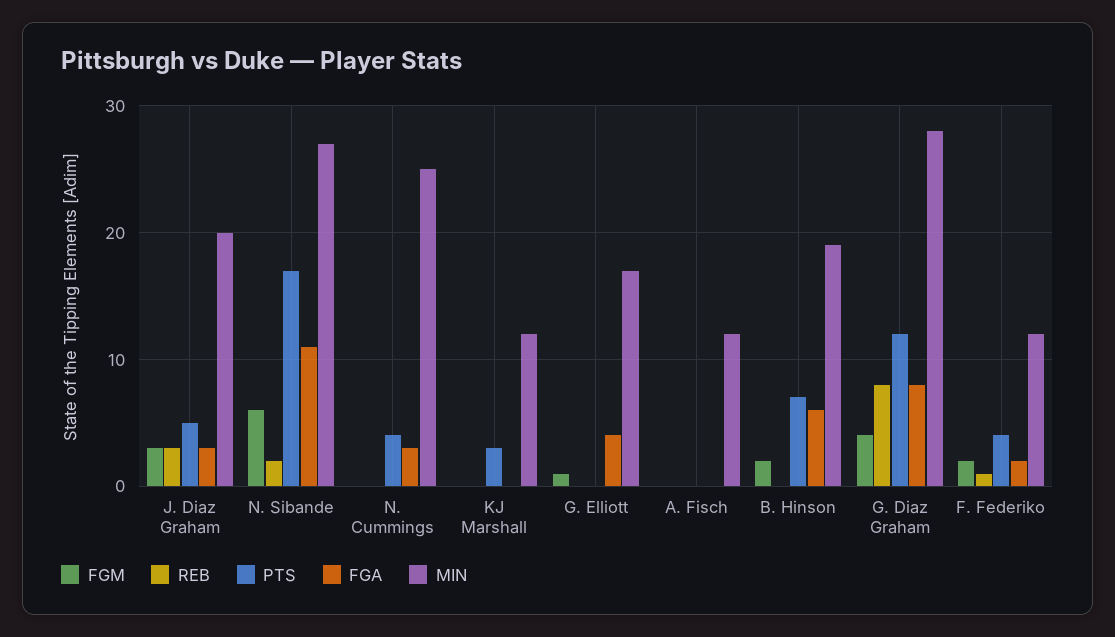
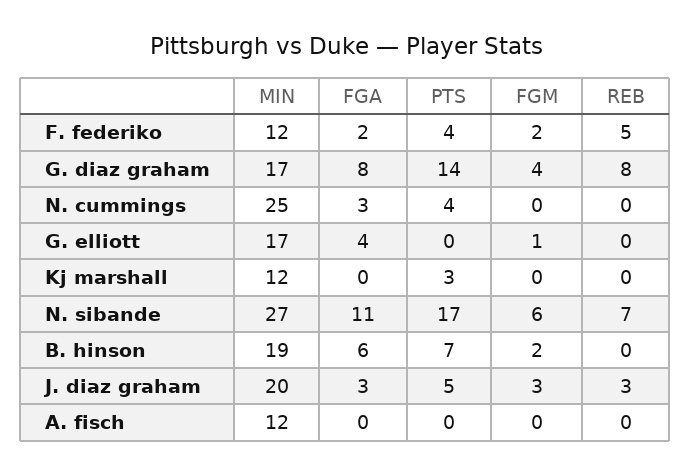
  {
    "FGM": {
      "J. Diaz Graham": 3,
      "N. Sibande": 6,
      "N. Cummings": 0,
      "KJ Marshall": 0,
      "G. Elliott": 1,
      "A. Fisch": 0,
      "B. Hinson": 2,
      "G. Diaz Graham": 4,
      "F. Federiko": 2
    },
    "REB": {
      "J. Diaz Graham": 3,
-     "N. Sibande": 2,
+     "N. Sibande": 7,
      "N. Cummings": 0,
      "KJ Marshall": 0,
      "G. Elliott": 0,
      "A. Fisch": 0,
      "B. Hinson": 0,
      "G. Diaz Graham": 8,
-     "F. Federiko": 1
+     "F. Federiko": 5
    },
    "PTS": {
      "J. Diaz Graham": 5,
      "N. Sibande": 17,
      "N. Cummings": 4,
      "KJ Marshall": 3,
      "G. Elliott": 0,
      "A. Fisch": 0,
      "B. Hinson": 7,
-     "G. Diaz Graham": 12,
+     "G. Diaz Graham": 14,
      "F. Federiko": 4
    },
    "FGA": {
      "J. Diaz Graham": 3,
      "N. Sibande": 11,
      "N. Cummings": 3,
      "KJ Marshall": 0,
      "G. Elliott": 4,
      "A. Fisch": 0,
      "B. Hinson": 6,
      "G. Diaz Graham": 8,
      "F. Federiko": 2
    },
    "MIN": {
      "J. Diaz Graham": 20,
      "N. Sibande": 27,
      "N. Cummings": 25,
      "KJ Marshall": 12,
      "G. Elliott": 17,
      "A. Fisch": 12,
      "B. Hinson": 19,
-     "G. Diaz Graham": 28,
+     "G. Diaz Graham": 17,
      "F. Federiko": 12
    }
  }

